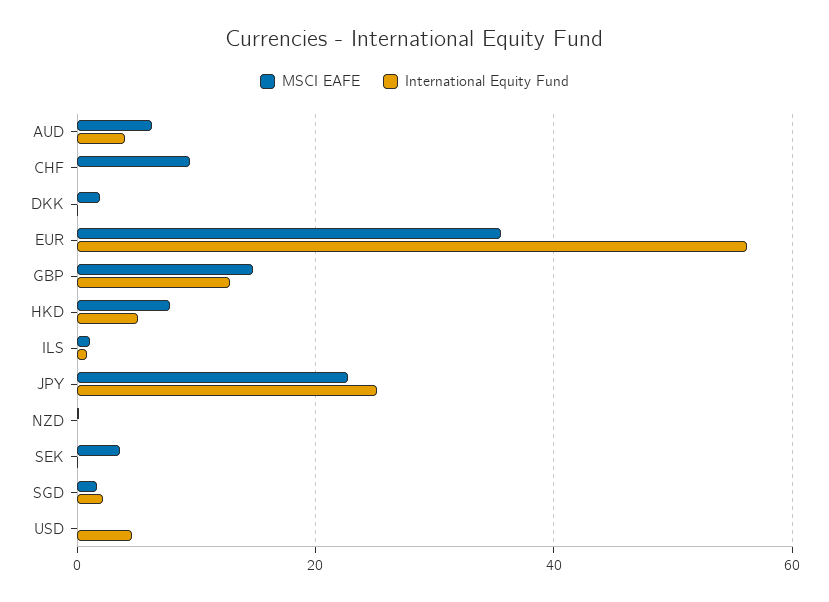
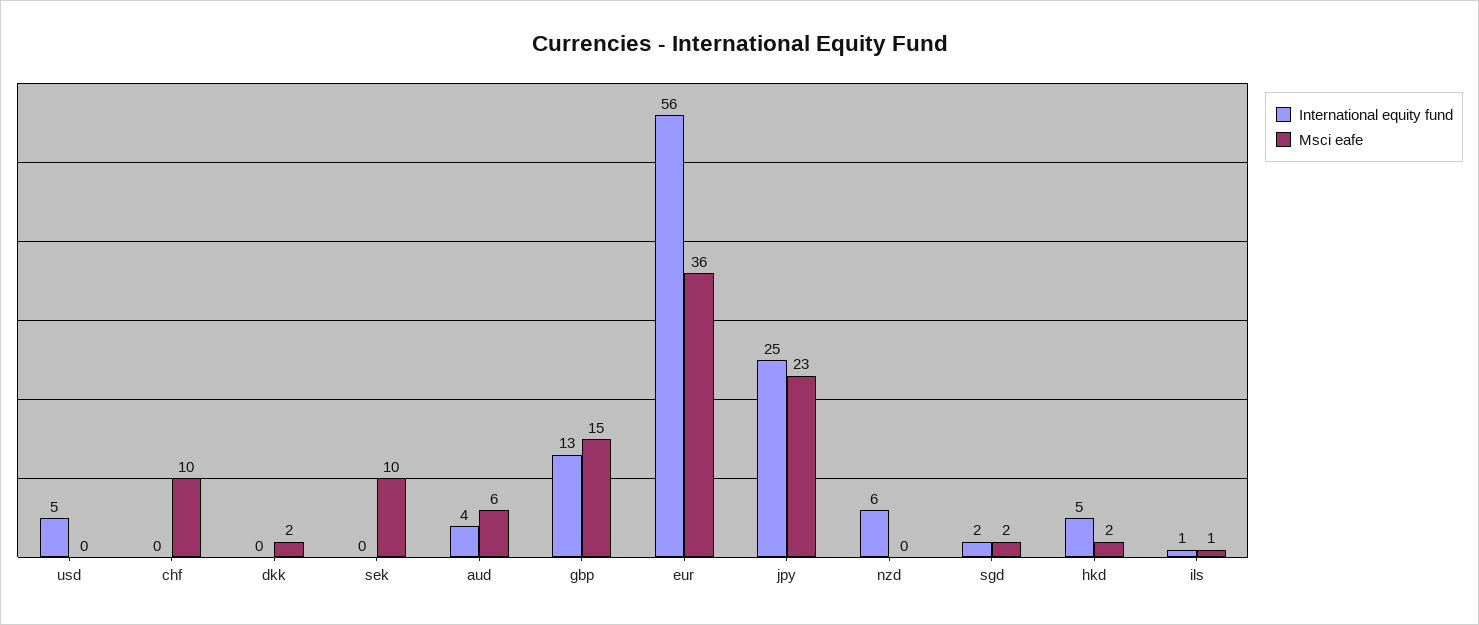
  {
    "MSCI EAFE": {
      "AUD": 6,
      "CHF": 10,
      "DKK": 2,
      "EUR": 36,
      "GBP": 15,
-     "HKD": 8,
+     "HKD": 2,
      "ILS": 1,
      "JPY": 23,
      "NZD": 0,
-     "SEK": 4,
+     "SEK": 10,
      "SGD": 2,
      "USD": 0
    },
    "International Equity Fund": {
      "AUD": 4,
      "CHF": 0,
      "DKK": 0,
      "EUR": 56,
      "GBP": 13,
      "HKD": 5,
      "ILS": 1,
      "JPY": 25,
-     "NZD": 0,
+     "NZD": 6,
      "SEK": 0,
      "SGD": 2,
      "USD": 5
    }
  }

